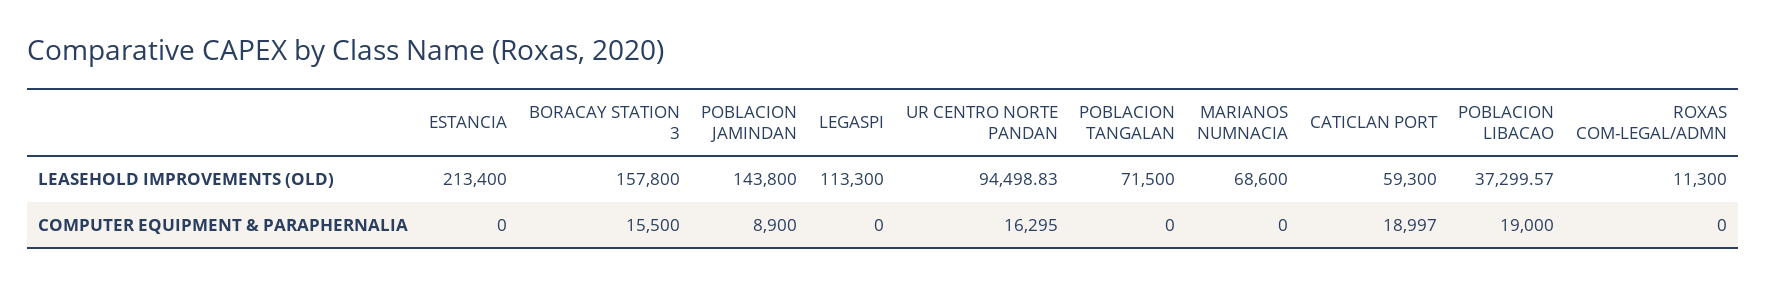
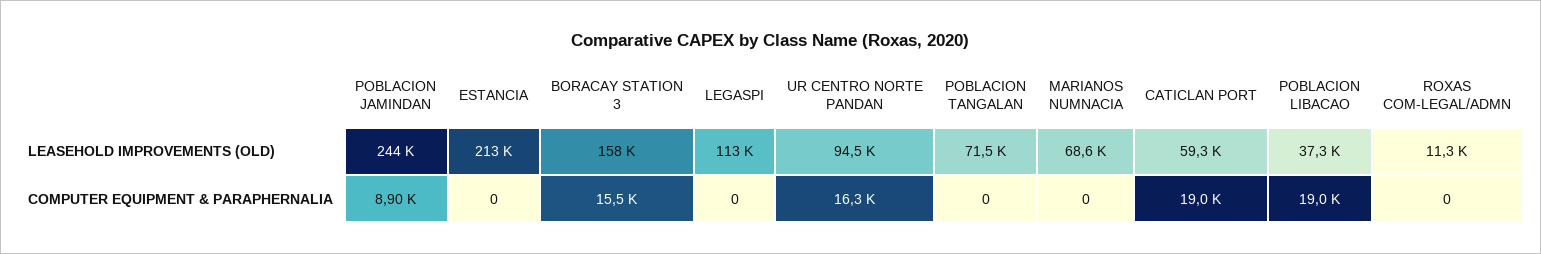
  {
    "ESTANCIA": {
      "LEASEHOLD IMPROVEMENTS (OLD)": 213400,
      "COMPUTER EQUIPMENT & PARAPHERNALIA": 0
    },
    "BORACAY STATION 3": {
      "LEASEHOLD IMPROVEMENTS (OLD)": 157800,
      "COMPUTER EQUIPMENT & PARAPHERNALIA": 15500
    },
    "POBLACION JAMINDAN": {
-     "LEASEHOLD IMPROVEMENTS (OLD)": 143800,
+     "LEASEHOLD IMPROVEMENTS (OLD)": 244000,
      "COMPUTER EQUIPMENT & PARAPHERNALIA": 8900
    },
    "LEGASPI": {
      "LEASEHOLD IMPROVEMENTS (OLD)": 113300,
      "COMPUTER EQUIPMENT & PARAPHERNALIA": 0
    },
    "UR CENTRO NORTE PANDAN": {
      "LEASEHOLD IMPROVEMENTS (OLD)": 94498.83,
      "COMPUTER EQUIPMENT & PARAPHERNALIA": 16295
    },
    "POBLACION TANGALAN": {
      "LEASEHOLD IMPROVEMENTS (OLD)": 71500,
      "COMPUTER EQUIPMENT & PARAPHERNALIA": 0
    },
    "MARIANOS NUMNACIA": {
      "LEASEHOLD IMPROVEMENTS (OLD)": 68600,
      "COMPUTER EQUIPMENT & PARAPHERNALIA": 0
    },
    "CATICLAN PORT": {
      "LEASEHOLD IMPROVEMENTS (OLD)": 59300,
      "COMPUTER EQUIPMENT & PARAPHERNALIA": 18997
    },
    "POBLACION LIBACAO": {
      "LEASEHOLD IMPROVEMENTS (OLD)": 37299.57,
      "COMPUTER EQUIPMENT & PARAPHERNALIA": 19000
    },
    "ROXAS COM-LEGAL/ADMN": {
      "LEASEHOLD IMPROVEMENTS (OLD)": 11300,
      "COMPUTER EQUIPMENT & PARAPHERNALIA": 0
    }
  }

